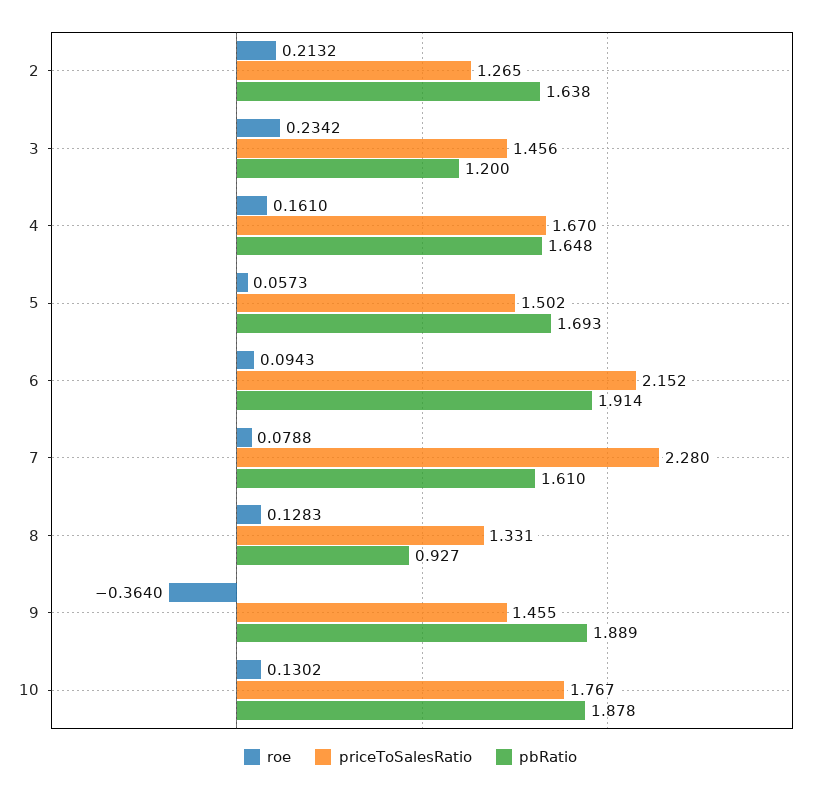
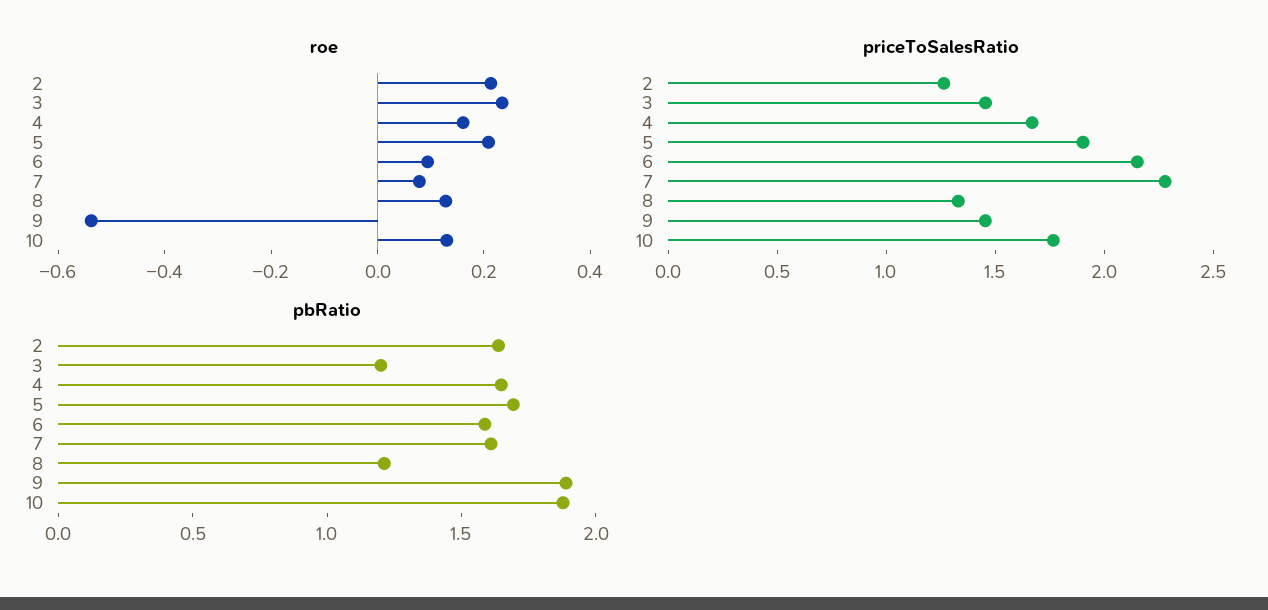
  {
    "roe": {
      "2": 0.2132,
      "3": 0.2342,
      "4": 0.161,
-     "5": 0.0573,
+     "5": 0.2,
      "6": 0.0943,
      "7": 0.0788,
      "8": 0.1283,
-     "9": -0.364,
+     "9": -0.55,
      "10": 0.1302
    },
    "priceToSalesRatio": {
      "2": 1.265,
      "3": 1.456,
      "4": 1.67,
-     "5": 1.502,
+     "5": 1.9,
      "6": 2.152,
      "7": 2.28,
      "8": 1.331,
      "9": 1.455,
      "10": 1.767
    },
    "pbRatio": {
      "2": 1.638,
      "3": 1.2,
      "4": 1.648,
      "5": 1.693,
-     "6": 1.914,
+     "6": 1.6,
      "7": 1.61,
-     "8": 0.927,
+     "8": 1.2,
      "9": 1.889,
      "10": 1.878
    }
  }

